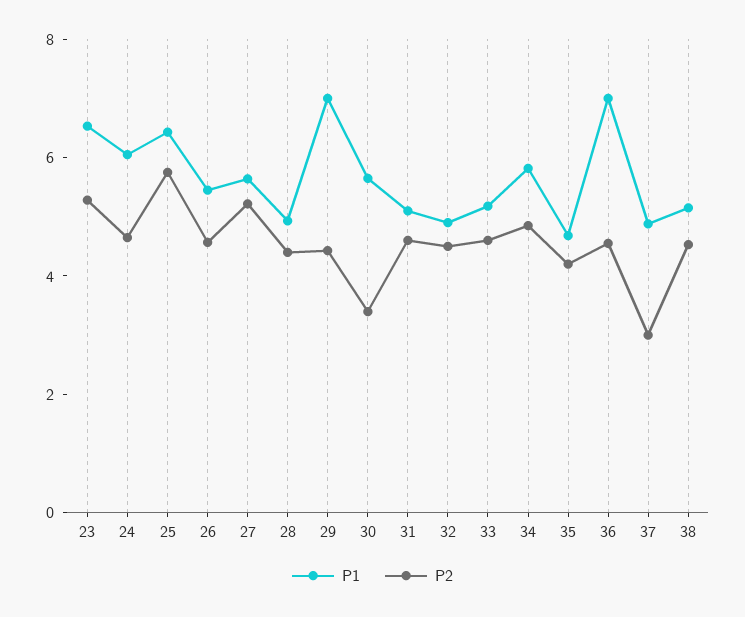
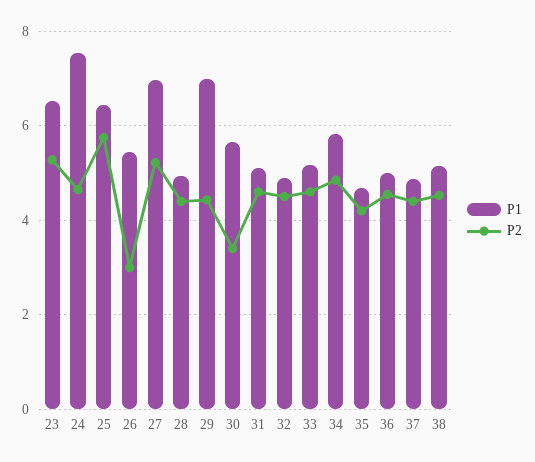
  {
    "P1": {
      "23": 6.6,
-     "24": 6,
+     "24": 7.6,
      "25": 6.4,
      "26": 5.4,
-     "27": 5.5,
+     "27": 7,
      "28": 5,
      "29": 7,
      "30": 5.6,
      "31": 5.2,
      "32": 5,
      "33": 5.2,
      "34": 5.8,
      "35": 4.6,
-     "36": 7,
+     "36": 5,
      "37": 4.8,
      "38": 5.2
    },
    "P2": {
      "23": 5.2,
      "24": 4.6,
      "25": 5.8,
-     "26": 4.5,
+     "26": 3,
      "27": 5.2,
      "28": 4.4,
      "29": 4.4,
      "30": 3.4,
      "31": 4.6,
      "32": 4.6,
      "33": 4.6,
      "34": 4.8,
      "35": 4.2,
      "36": 4.6,
-     "37": 3,
+     "37": 4.4,
      "38": 4.6
    }
  }

